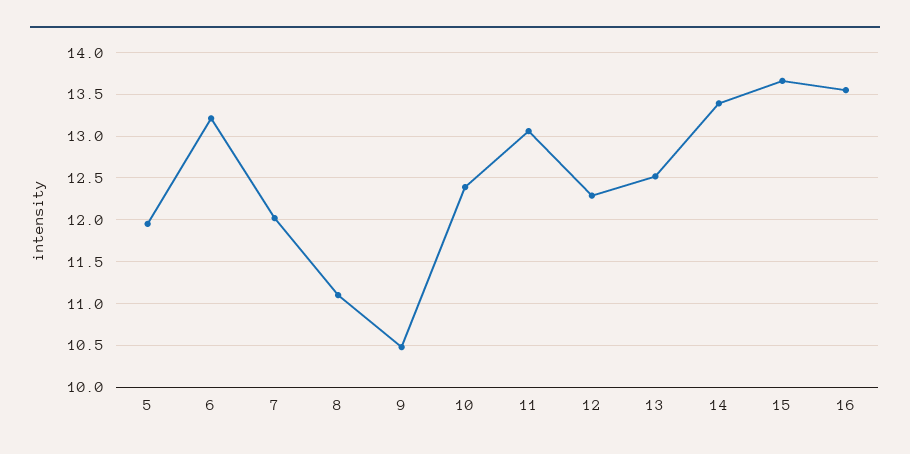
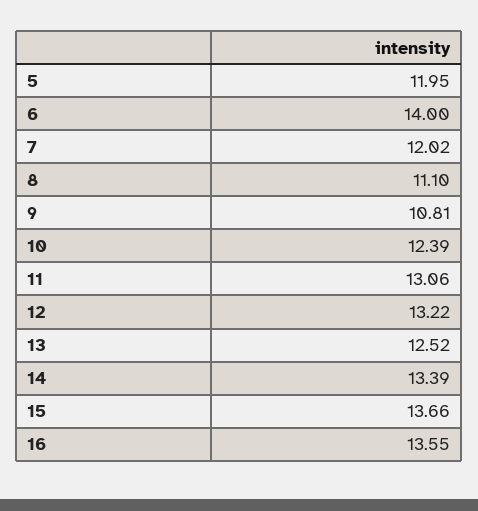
  {
    "5": 11.95,
-   "6": 13.2,
+   "6": 14,
    "7": 12.02,
    "8": 11.1,
-   "9": 10.5,
+   "9": 10.81,
    "10": 12.39,
    "11": 13.06,
-   "12": 12.3,
+   "12": 13.22,
    "13": 12.52,
    "14": 13.39,
    "15": 13.66,
    "16": 13.55
  }

